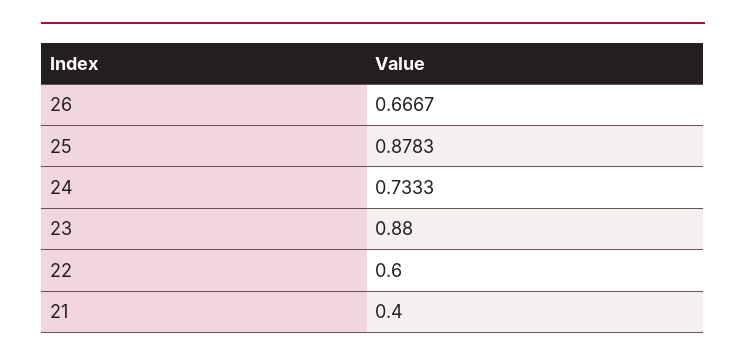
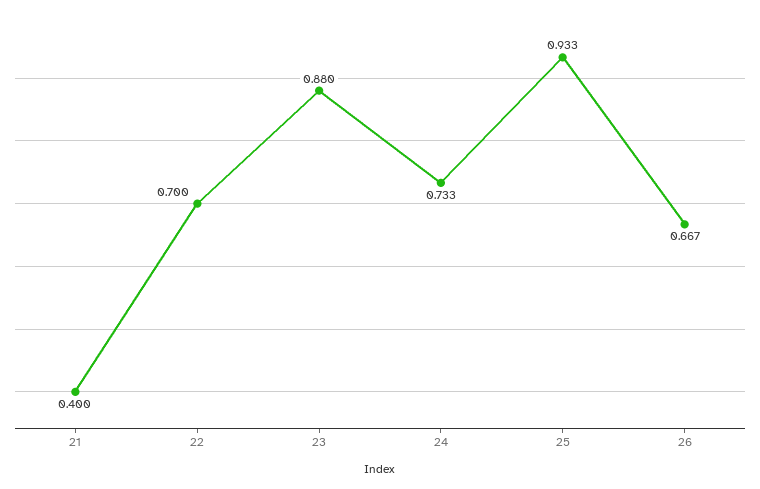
  {
    "26": 0.6667,
-   "25": 0.8783,
+   "25": 0.933,
    "24": 0.7333,
    "23": 0.88,
-   "22": 0.6,
+   "22": 0.7,
    "21": 0.4
  }

